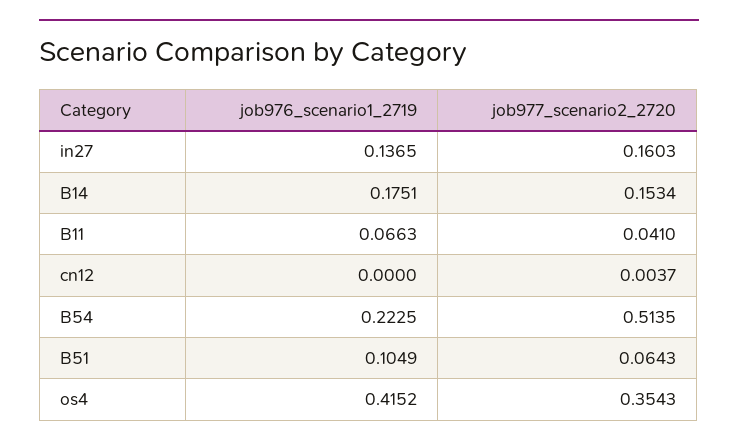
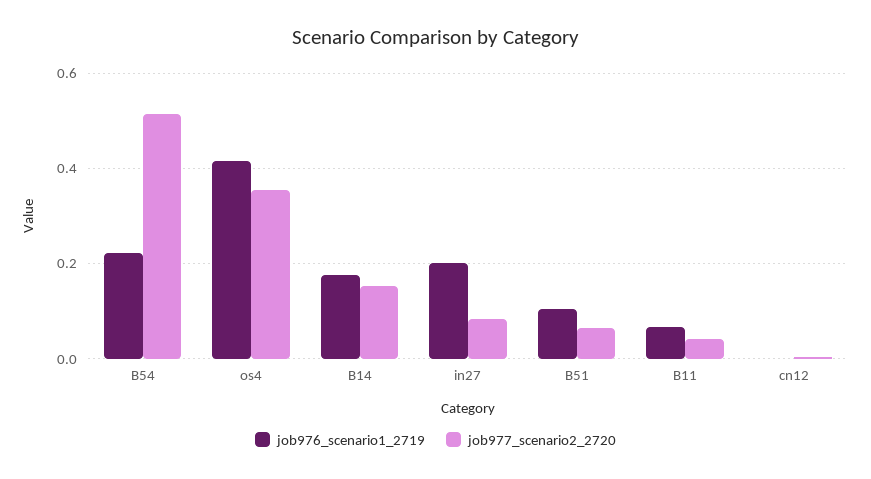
  {
    "job976_scenario1_2719": {
-     "in27": 0.1365,
+     "in27": 0.2,
      "B14": 0.1751,
      "B11": 0.0663,
      "cn12": 0,
      "B54": 0.2225,
      "B51": 0.1049,
      "os4": 0.4152
    },
    "job977_scenario2_2720": {
-     "in27": 0.1603,
+     "in27": 0.08,
      "B14": 0.1534,
      "B11": 0.041,
      "cn12": 0.0037,
      "B54": 0.5135,
      "B51": 0.0643,
      "os4": 0.3543
    }
  }

